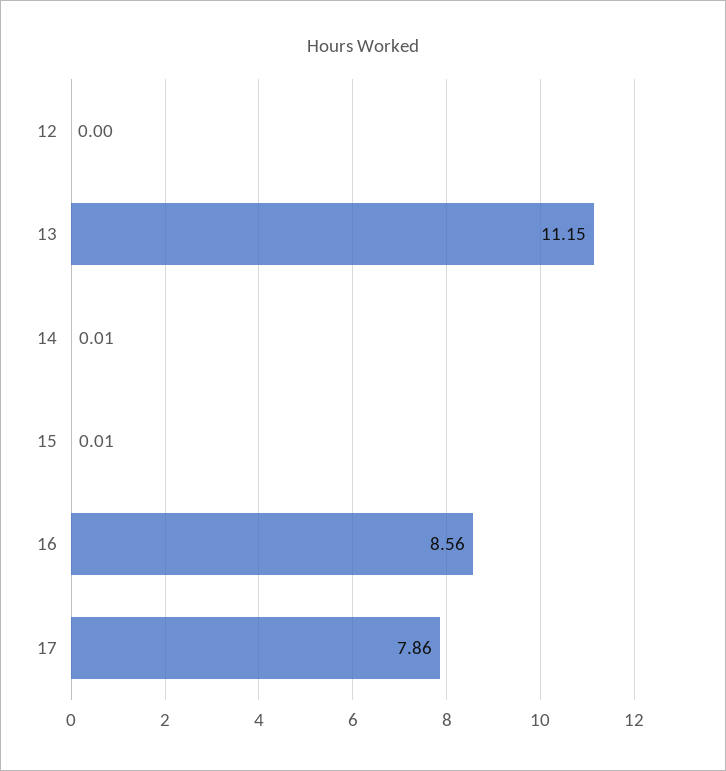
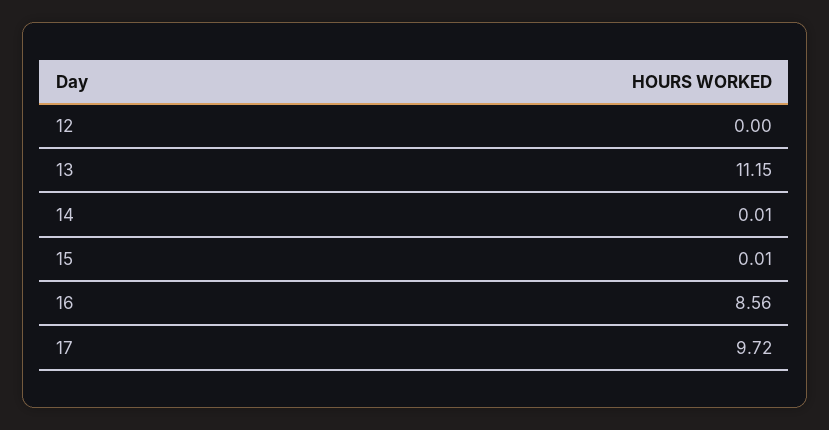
  {
    "12": 0,
    "13": 11.15,
    "14": 0.01,
    "15": 0.01,
    "16": 8.56,
-   "17": 7.86
+   "17": 9.72
  }

